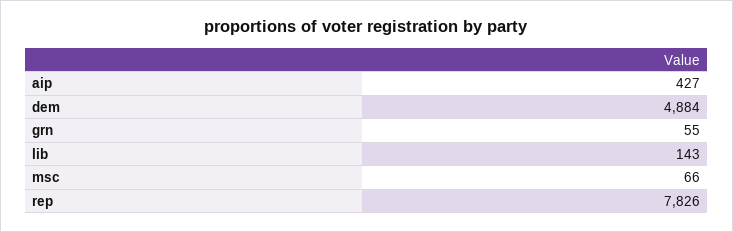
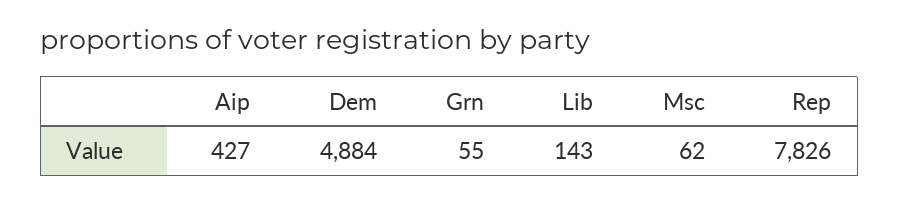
  {
    "aip": 427,
    "dem": 4884,
    "grn": 55,
    "lib": 143,
-   "msc": 66,
+   "msc": 62,
    "rep": 7826
  }

